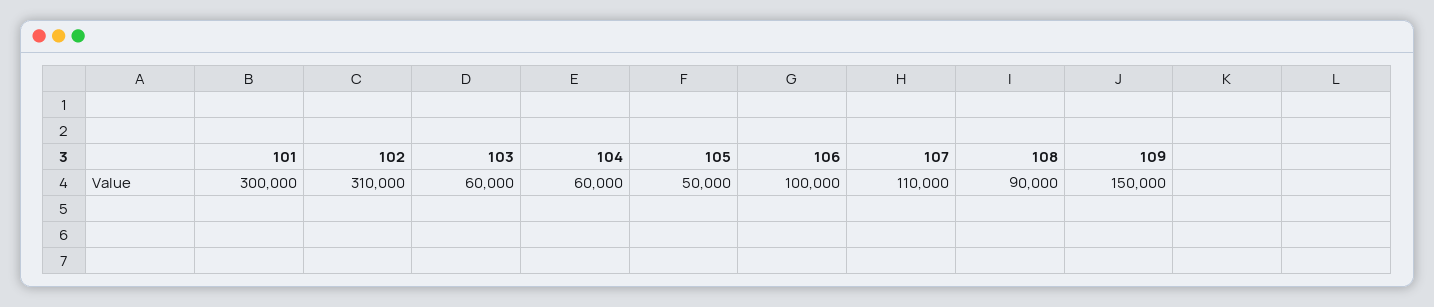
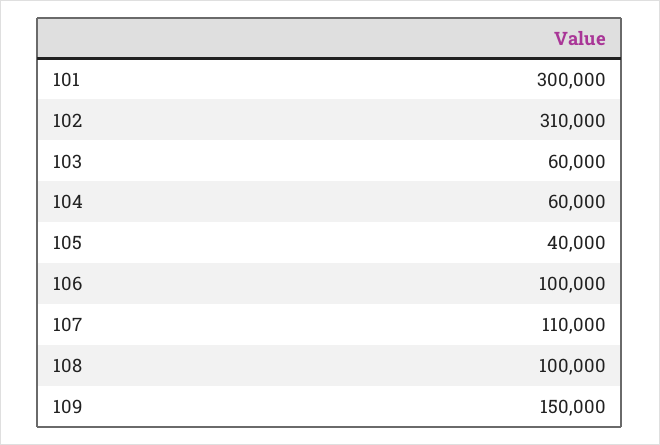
  {
    "101": 300000,
    "102": 310000,
    "103": 60000,
    "104": 60000,
-   "105": 50000,
+   "105": 40000,
    "106": 100000,
    "107": 110000,
-   "108": 90000,
+   "108": 100000,
    "109": 150000
  }

